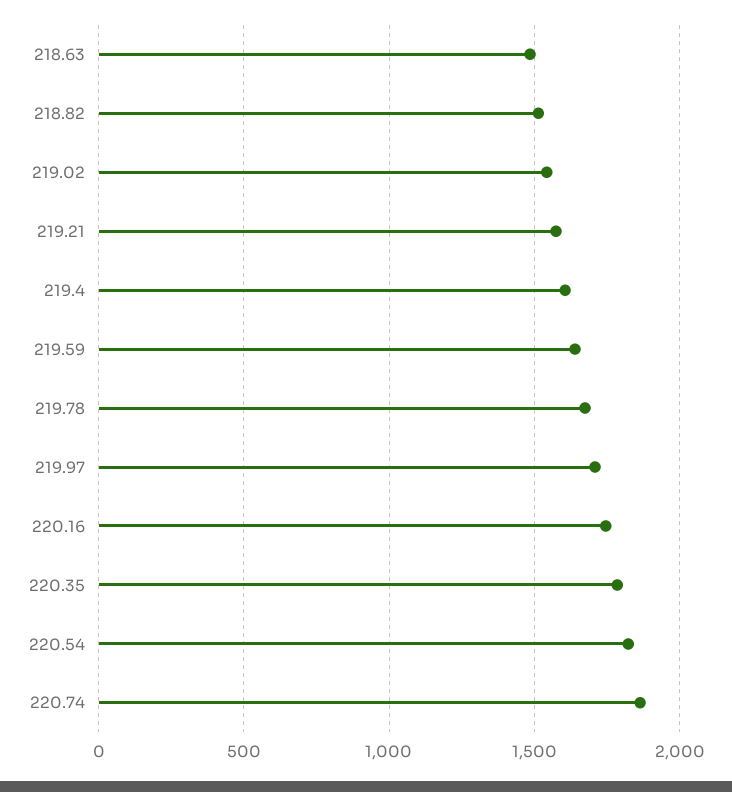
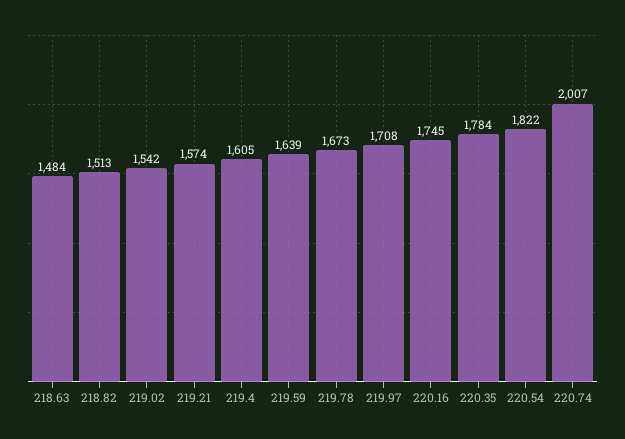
  {
    "218.63": 1484,
    "218.82": 1513,
    "219.02": 1542,
    "219.21": 1574,
    "219.4": 1605,
    "219.59": 1639,
    "219.78": 1673,
    "219.97": 1708,
    "220.16": 1745,
    "220.35": 1784,
    "220.54": 1822,
-   "220.74": 1850
+   "220.74": 2007
  }

